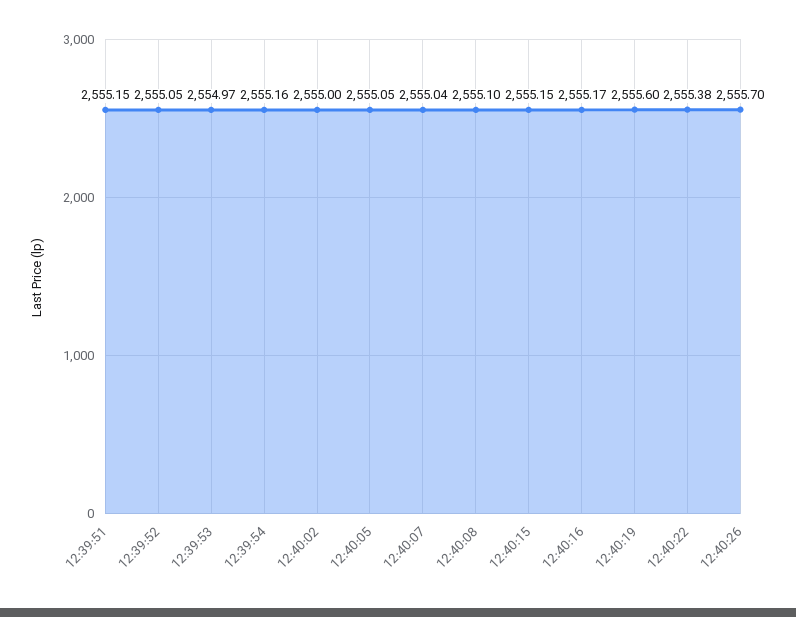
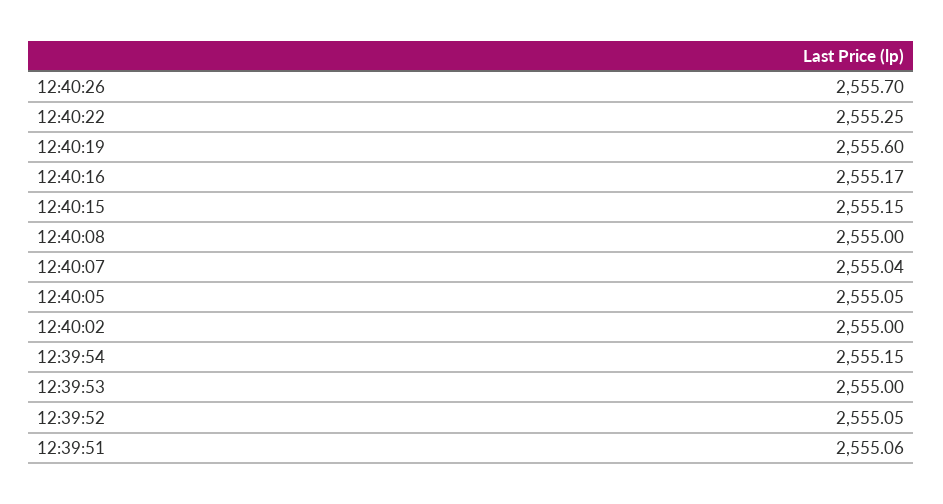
  {
-   "12:39:51": 2555.15,
+   "12:39:51": 2555.06,
    "12:39:52": 2555.05,
-   "12:39:53": 2554.97,
+   "12:39:53": 2555,
-   "12:39:54": 2555.16,
+   "12:39:54": 2555.15,
    "12:40:02": 2555,
    "12:40:05": 2555.05,
    "12:40:07": 2555.04,
-   "12:40:08": 2555.1,
+   "12:40:08": 2555,
    "12:40:15": 2555.15,
    "12:40:16": 2555.17,
    "12:40:19": 2555.6,
-   "12:40:22": 2555.38,
+   "12:40:22": 2555.25,
    "12:40:26": 2555.7
  }

